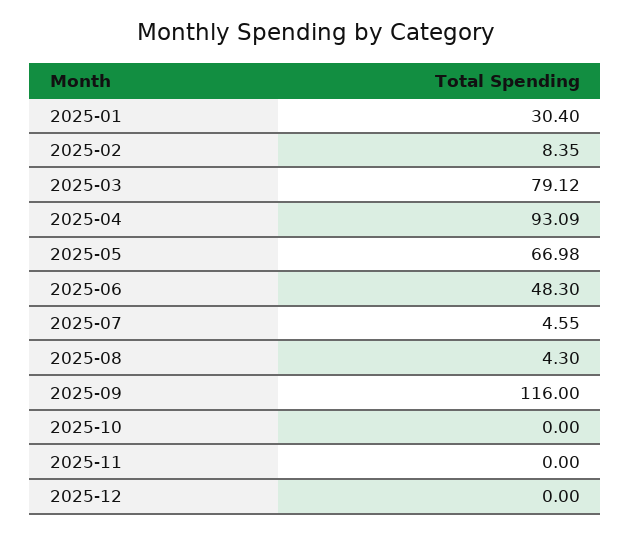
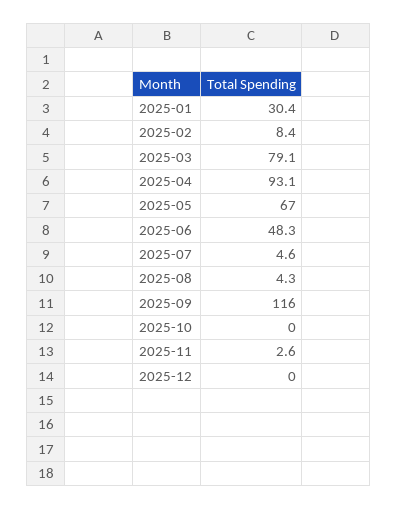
  {
    "2025-01": 30.4,
    "2025-02": 8.35,
    "2025-03": 79.12,
    "2025-04": 93.09,
    "2025-05": 66.98,
    "2025-06": 48.3,
    "2025-07": 4.55,
    "2025-08": 4.3,
    "2025-09": 116,
    "2025-10": 0,
-   "2025-11": 0,
+   "2025-11": 2.6,
    "2025-12": 0
  }

